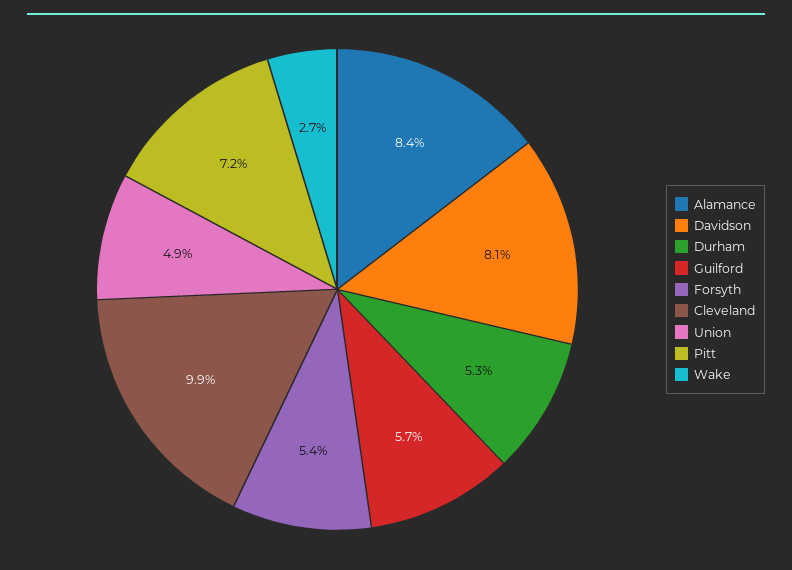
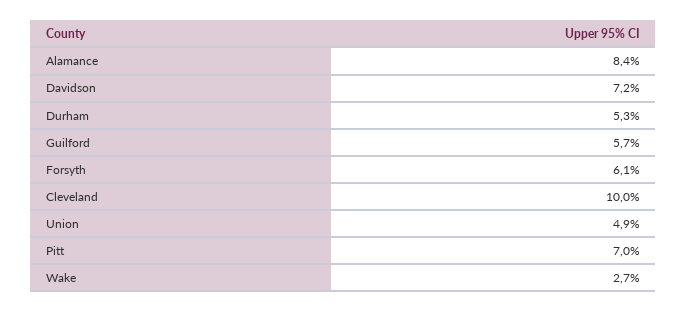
  {
    "Alamance": 8.4,
-   "Davidson": 8.1,
+   "Davidson": 7.2,
    "Durham": 5.3,
    "Guilford": 5.7,
-   "Forsyth": 5.4,
+   "Forsyth": 6.1,
-   "Cleveland": 9.9,
+   "Cleveland": 10,
    "Union": 4.9,
-   "Pitt": 7.2,
+   "Pitt": 7,
    "Wake": 2.7
  }

